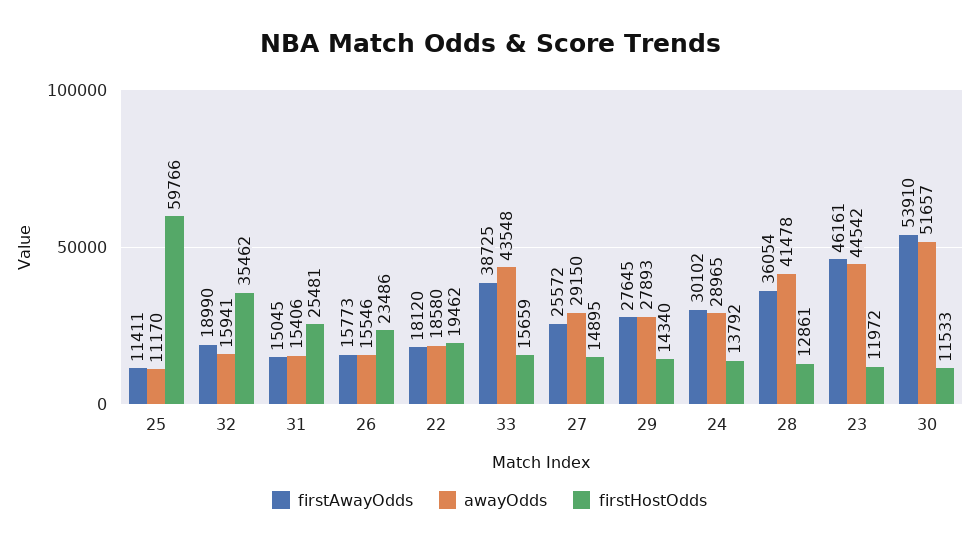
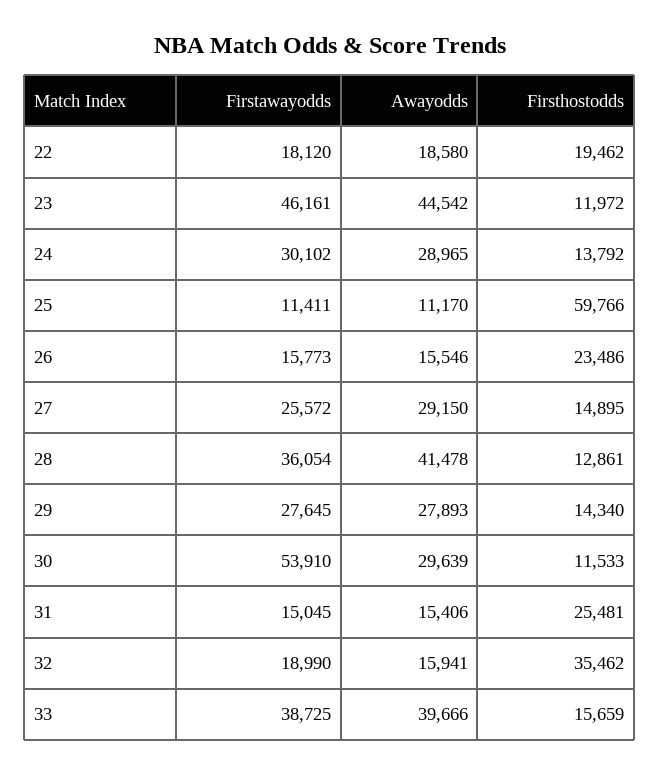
  {
    "firstAwayOdds": {
      "25": 11411,
      "32": 18990,
      "31": 15045,
      "26": 15773,
      "22": 18120,
      "33": 38725,
      "27": 25572,
      "29": 27645,
      "24": 30102,
      "28": 36054,
      "23": 46161,
      "30": 53910
    },
    "awayOdds": {
      "25": 11170,
      "32": 15941,
      "31": 15406,
      "26": 15546,
      "22": 18580,
-     "33": 43548,
+     "33": 39666,
      "27": 29150,
      "29": 27893,
      "24": 28965,
      "28": 41478,
      "23": 44542,
-     "30": 51657
+     "30": 29639
    },
    "firstHostOdds": {
      "25": 59766,
      "32": 35462,
      "31": 25481,
      "26": 23486,
      "22": 19462,
      "33": 15659,
      "27": 14895,
      "29": 14340,
      "24": 13792,
      "28": 12861,
      "23": 11972,
      "30": 11533
    }
  }

